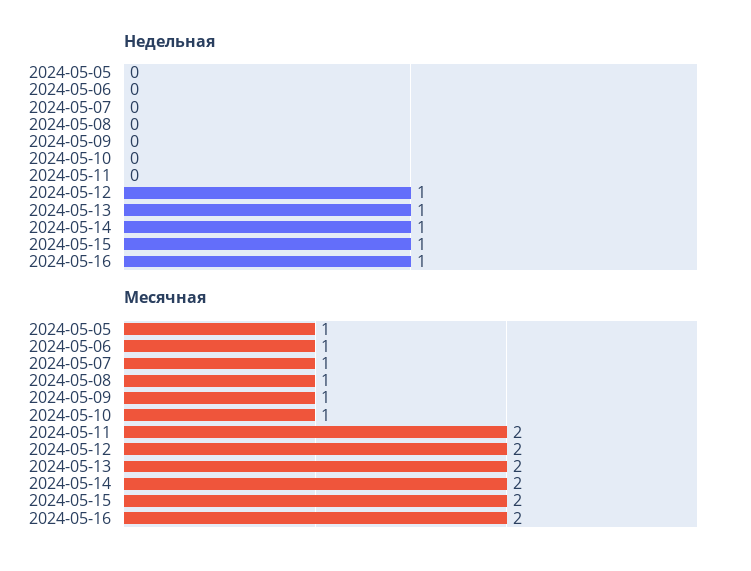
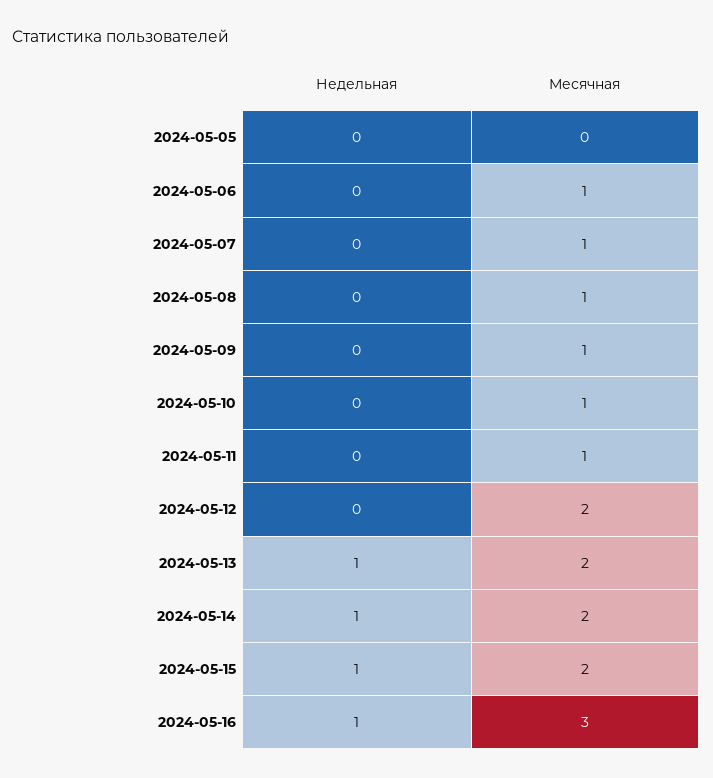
  {
    "Недельная": {
      "2024-05-05": 0,
      "2024-05-06": 0,
      "2024-05-07": 0,
      "2024-05-08": 0,
      "2024-05-09": 0,
      "2024-05-10": 0,
      "2024-05-11": 0,
-     "2024-05-12": 1,
+     "2024-05-12": 0,
      "2024-05-13": 1,
      "2024-05-14": 1,
      "2024-05-15": 1,
      "2024-05-16": 1
    },
    "Месячная": {
-     "2024-05-05": 1,
+     "2024-05-05": 0,
      "2024-05-06": 1,
      "2024-05-07": 1,
      "2024-05-08": 1,
      "2024-05-09": 1,
      "2024-05-10": 1,
-     "2024-05-11": 2,
+     "2024-05-11": 1,
      "2024-05-12": 2,
      "2024-05-13": 2,
      "2024-05-14": 2,
      "2024-05-15": 2,
-     "2024-05-16": 2
+     "2024-05-16": 3
    }
  }

